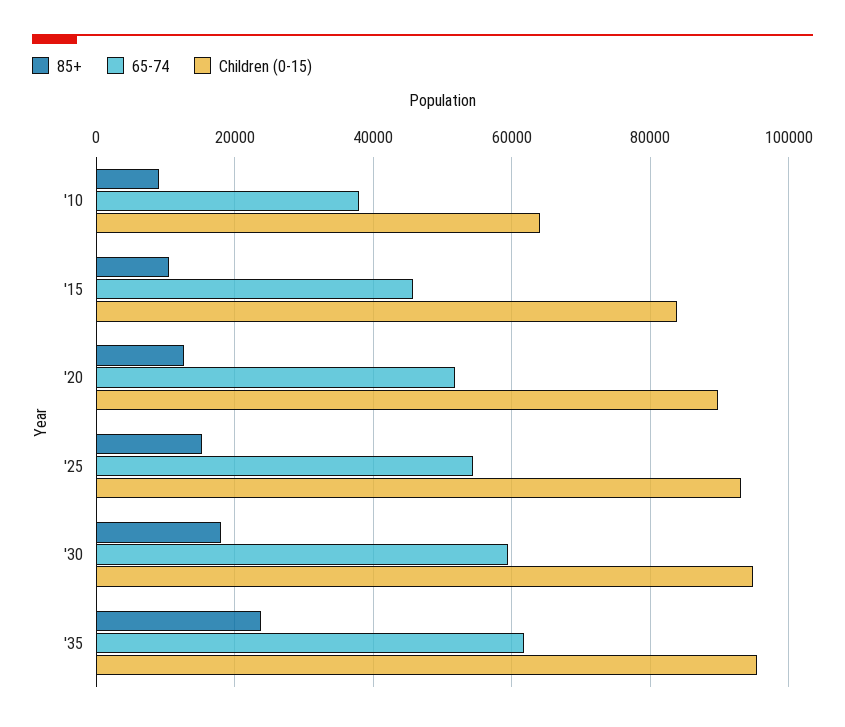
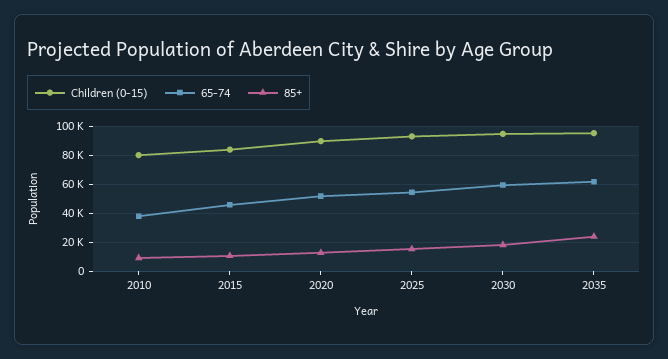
  {
    "85+": {
      "'10": 10000,
      "'15": 10000,
      "'20": 12000,
      "'25": 16000,
      "'30": 18000,
      "'35": 24000
    },
    "65-74": {
      "'10": 38000,
      "'15": 46000,
      "'20": 52000,
      "'25": 54000,
      "'30": 60000,
      "'35": 62000
    },
    "Children (0-15)": {
-     "'10": 64000,
+     "'10": 80000,
      "'15": 84000,
      "'20": 90000,
      "'25": 94000,
      "'30": 94000,
      "'35": 96000
    }
  }

